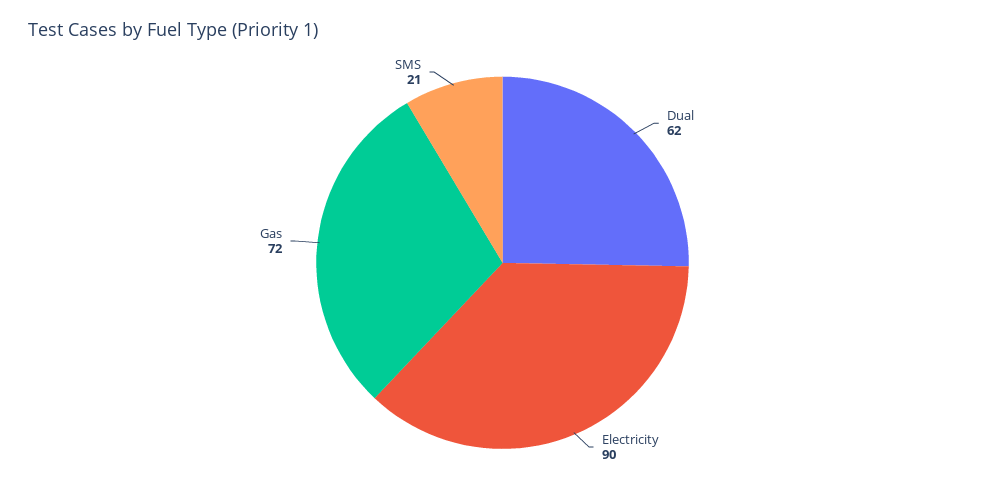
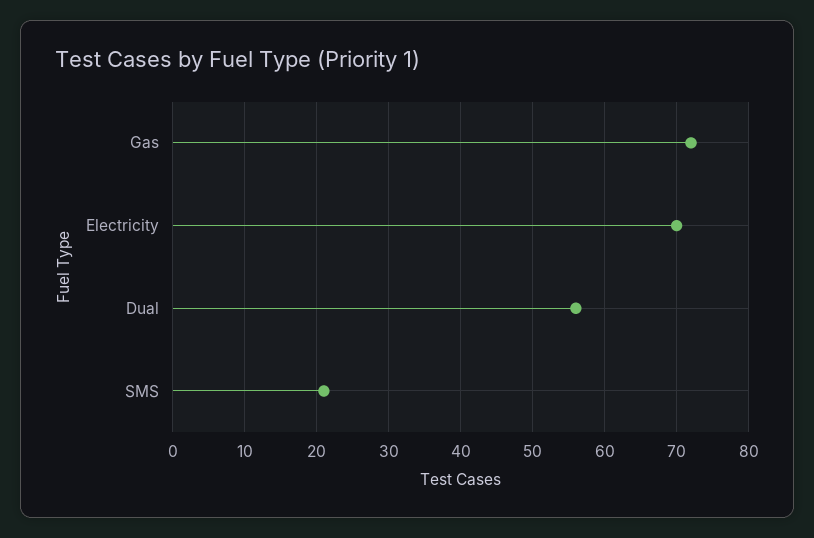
  {
-   "Dual": 62,
+   "Dual": 56,
-   "Electricity": 90,
+   "Electricity": 70,
    "Gas": 72,
    "SMS": 21
  }

